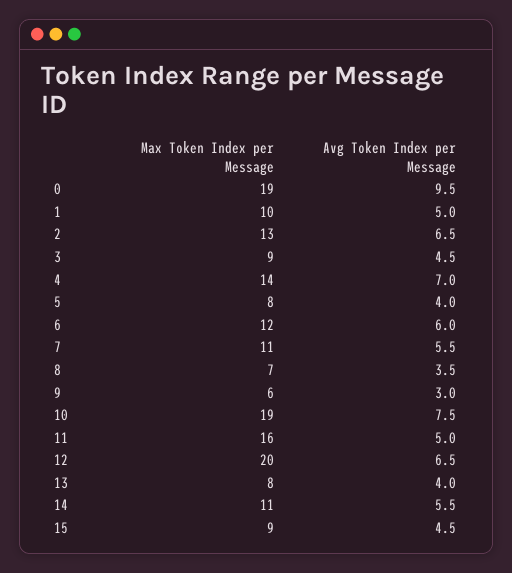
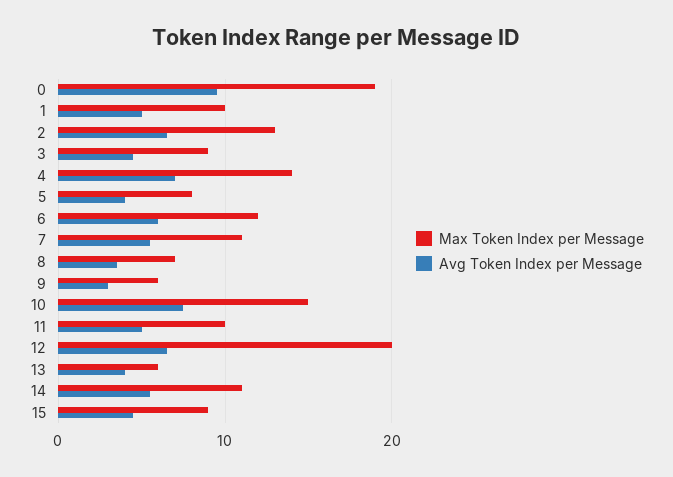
  {
    "Max Token Index per Message": {
      "0": 19,
      "1": 10,
      "2": 13,
      "3": 9,
      "4": 14,
      "5": 8,
      "6": 12,
      "7": 11,
      "8": 7,
      "9": 6,
-     "10": 19,
+     "10": 15,
-     "11": 16,
+     "11": 10,
      "12": 20,
-     "13": 8,
+     "13": 6,
      "14": 11,
      "15": 9
    },
    "Avg Token Index per Message": {
      "0": 9.5,
      "1": 5,
      "2": 6.5,
      "3": 4.5,
      "4": 7,
      "5": 4,
      "6": 6,
      "7": 5.5,
      "8": 3.5,
      "9": 3,
      "10": 7.5,
      "11": 5,
      "12": 6.5,
      "13": 4,
      "14": 5.5,
      "15": 4.5
    }
  }

